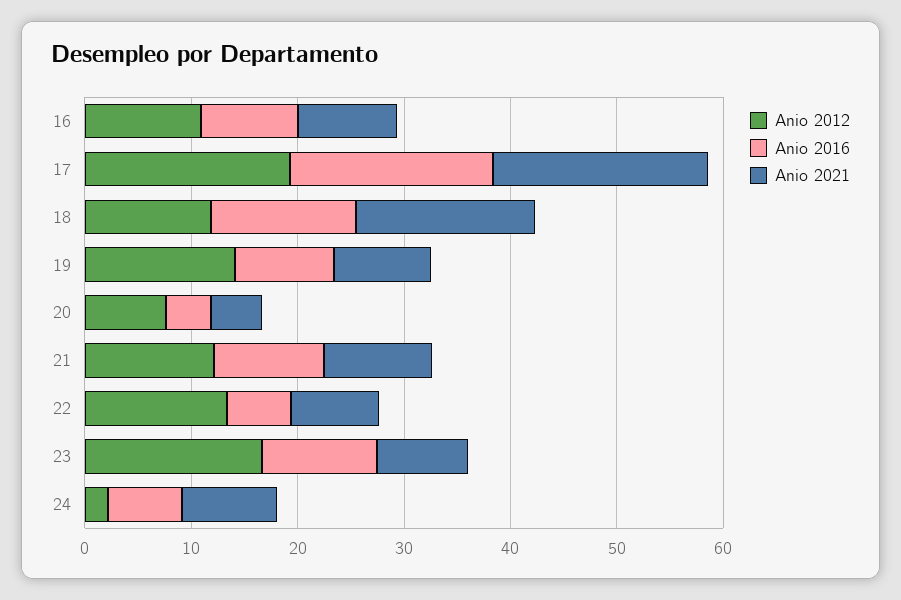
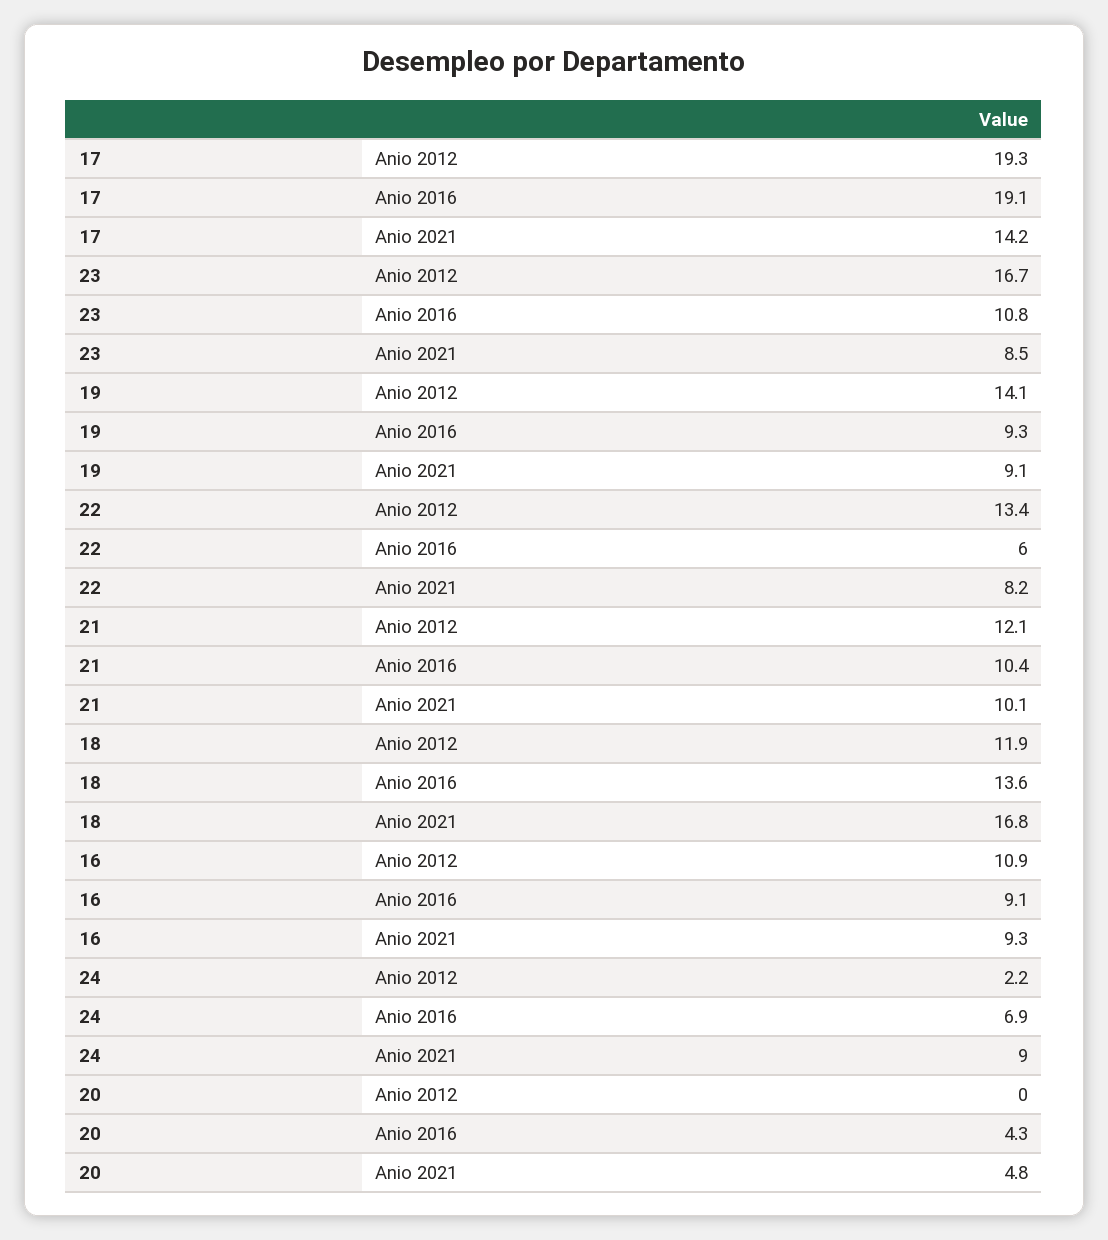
  {
    "Anio 2012": {
      "16": 10.9,
      "17": 19.3,
      "18": 11.9,
      "19": 14.1,
-     "20": 8,
+     "20": 0,
      "21": 12.1,
      "22": 13.4,
      "23": 16.7,
      "24": 2.2
    },
    "Anio 2016": {
      "16": 9.1,
      "17": 19.1,
      "18": 13.6,
      "19": 9.3,
      "20": 4.3,
      "21": 10.4,
      "22": 6,
      "23": 10.8,
      "24": 6.9
    },
    "Anio 2021": {
      "16": 9.3,
-     "17": 20,
+     "17": 14.2,
      "18": 16.8,
      "19": 9.1,
      "20": 4.8,
      "21": 10.1,
      "22": 8.2,
      "23": 8.5,
      "24": 9
    }
  }

